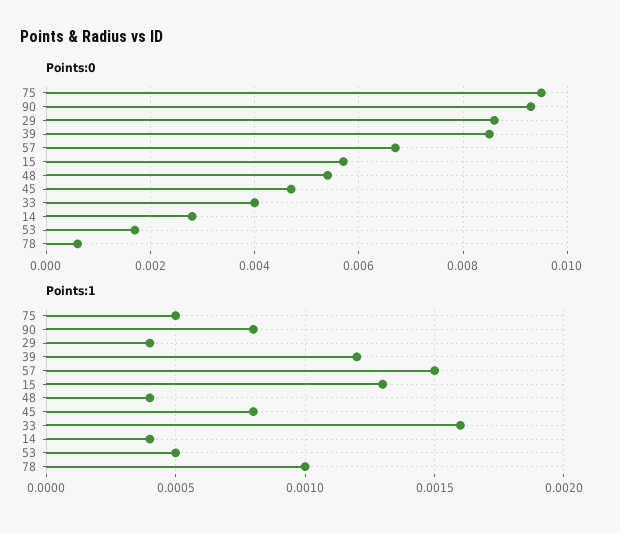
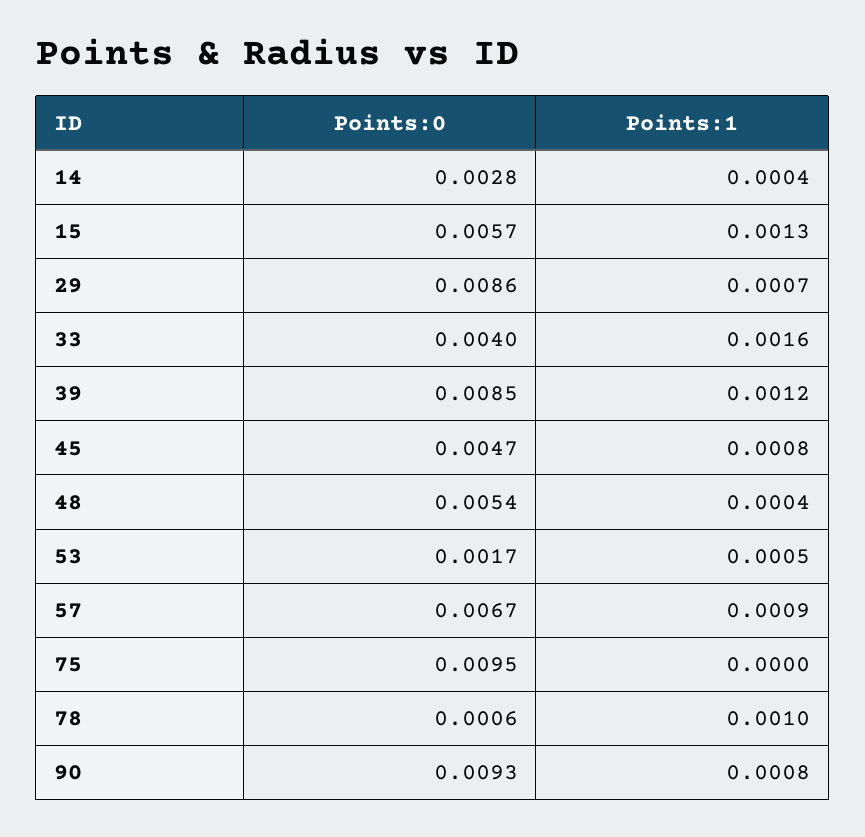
  {
    "Points:0": {
      "75": 0.0095,
      "90": 0.0093,
      "29": 0.0086,
      "39": 0.0085,
      "57": 0.0067,
      "15": 0.0057,
      "48": 0.0054,
      "45": 0.0047,
      "33": 0.004,
      "14": 0.0028,
      "53": 0.0017,
      "78": 0.0006
    },
    "Points:1": {
-     "75": 0.0005,
+     "75": 0,
      "90": 0.0008,
-     "29": 0.0004,
+     "29": 0.0007,
      "39": 0.0012,
-     "57": 0.0015,
+     "57": 0.0009,
      "15": 0.0013,
      "48": 0.0004,
      "45": 0.0008,
      "33": 0.0016,
      "14": 0.0004,
      "53": 0.0005,
      "78": 0.001
    }
  }

